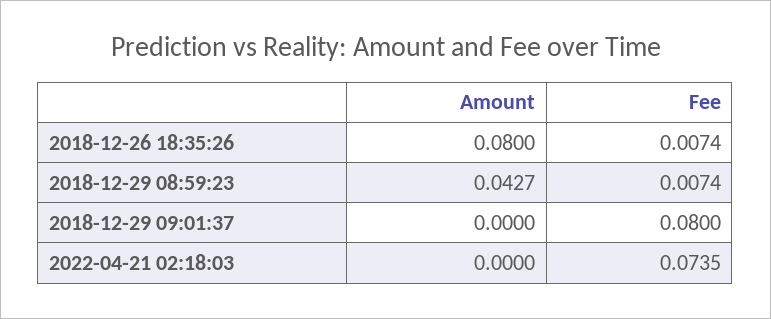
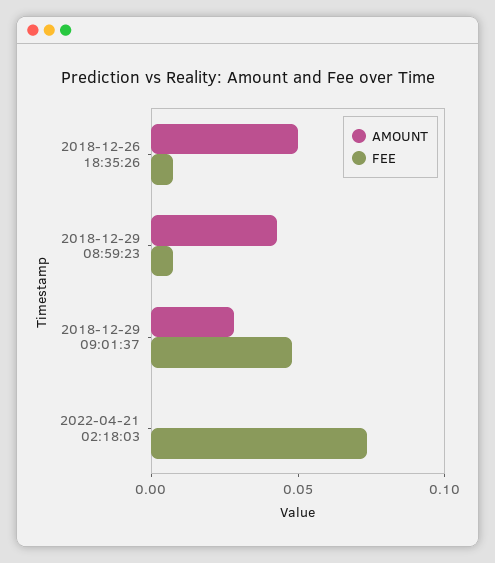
  {
    "Amount": {
-     "2018-12-26 18:35:26": 0.08,
+     "2018-12-26 18:35:26": 0.05,
      "2018-12-29 08:59:23": 0.0427,
-     "2018-12-29 09:01:37": 0,
+     "2018-12-29 09:01:37": 0.03,
      "2022-04-21 02:18:03": 0
    },
    "Fee": {
      "2018-12-26 18:35:26": 0.0074,
      "2018-12-29 08:59:23": 0.0074,
-     "2018-12-29 09:01:37": 0.08,
+     "2018-12-29 09:01:37": 0.05,
      "2022-04-21 02:18:03": 0.0735
    }
  }

